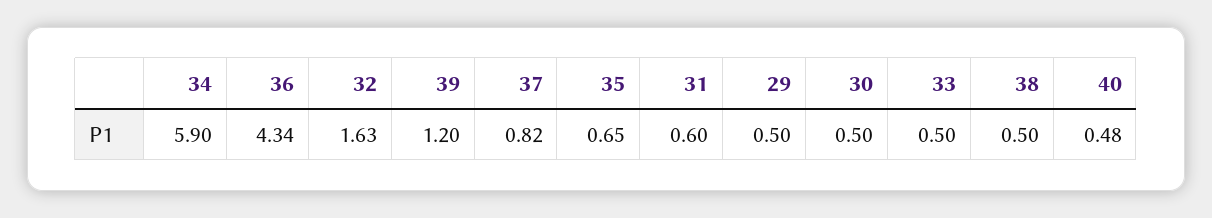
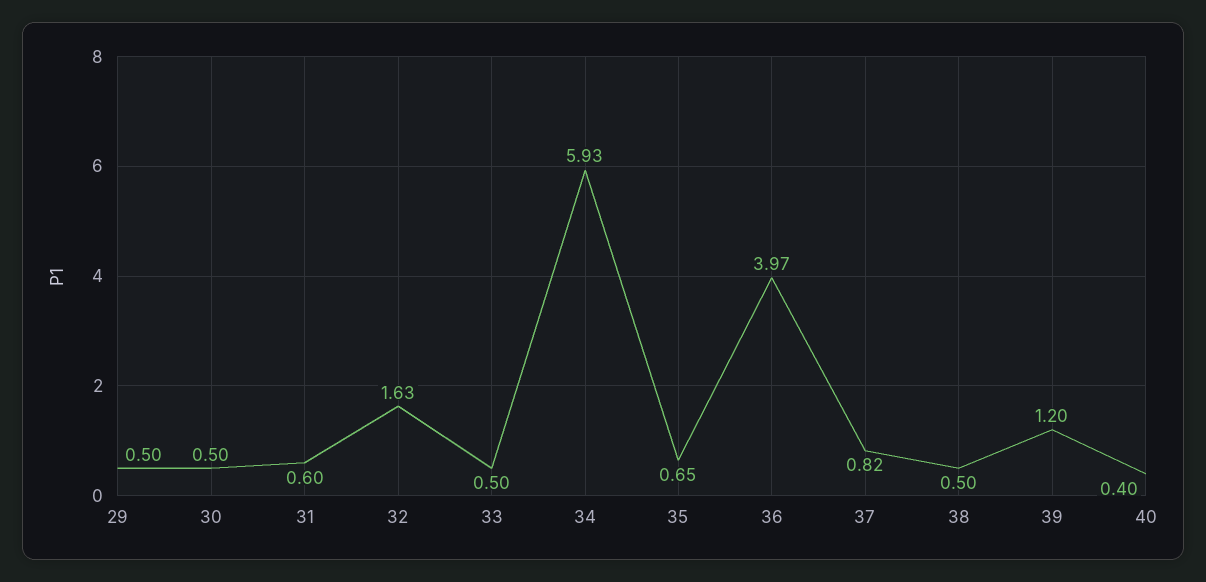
  {
-   "34": 5.9,
+   "34": 5.93,
-   "36": 4.34,
+   "36": 3.97,
    "32": 1.63,
    "39": 1.2,
    "37": 0.82,
    "35": 0.65,
    "31": 0.6,
    "29": 0.5,
    "30": 0.5,
    "33": 0.5,
    "38": 0.5,
-   "40": 0.48
+   "40": 0.4
  }

